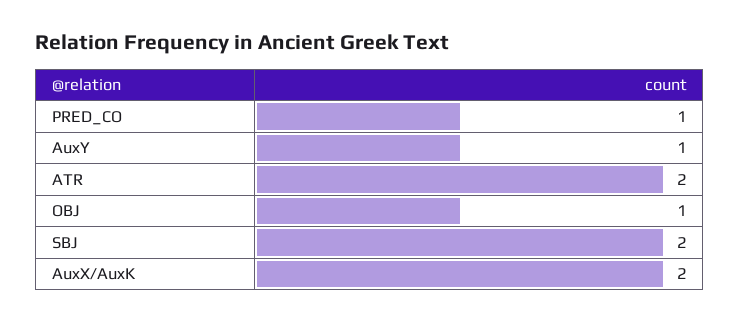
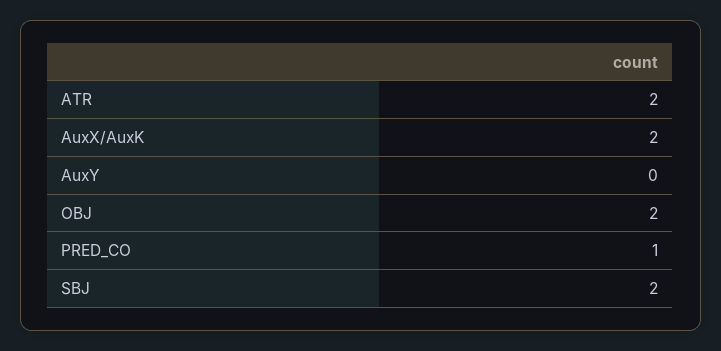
  {
    "PRED_CO": 1,
-   "AuxY": 1,
+   "AuxY": 0,
    "ATR": 2,
-   "OBJ": 1,
+   "OBJ": 2,
    "SBJ": 2,
    "AuxX/AuxK": 2
  }

